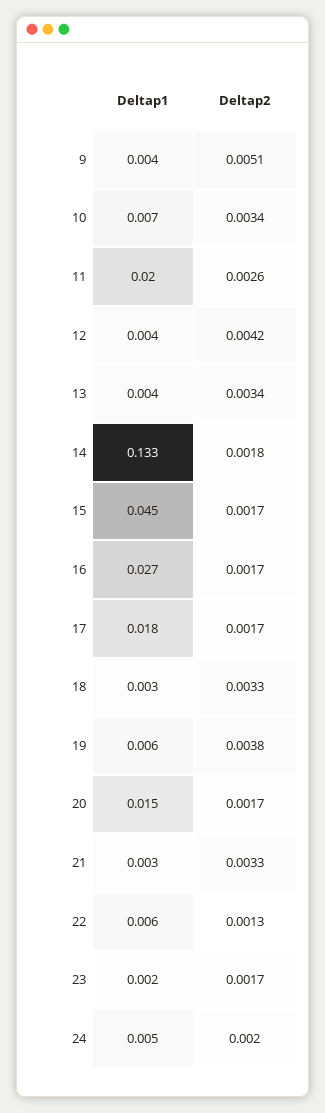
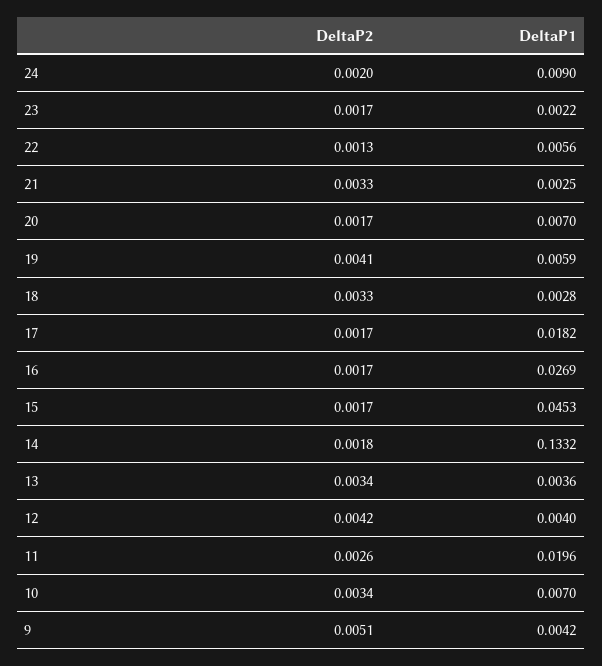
  {
    "Deltap1": {
      "9": 0.0042,
      "10": 0.007,
      "11": 0.0196,
      "12": 0.004,
      "13": 0.0036,
      "14": 0.1332,
      "15": 0.0453,
      "16": 0.0269,
      "17": 0.0182,
      "18": 0.0028,
      "19": 0.0059,
-     "20": 0.015,
+     "20": 0.007,
      "21": 0.0025,
      "22": 0.0056,
      "23": 0.0022,
-     "24": 0.005
+     "24": 0.009
    },
    "Deltap2": {
      "9": 0.0051,
      "10": 0.0034,
      "11": 0.0026,
      "12": 0.0042,
      "13": 0.0034,
      "14": 0.0018,
      "15": 0.0017,
      "16": 0.0017,
      "17": 0.0017,
      "18": 0.0033,
-     "19": 0.0038,
+     "19": 0.0041,
      "20": 0.0017,
      "21": 0.0033,
      "22": 0.0013,
      "23": 0.0017,
      "24": 0.002
    }
  }

